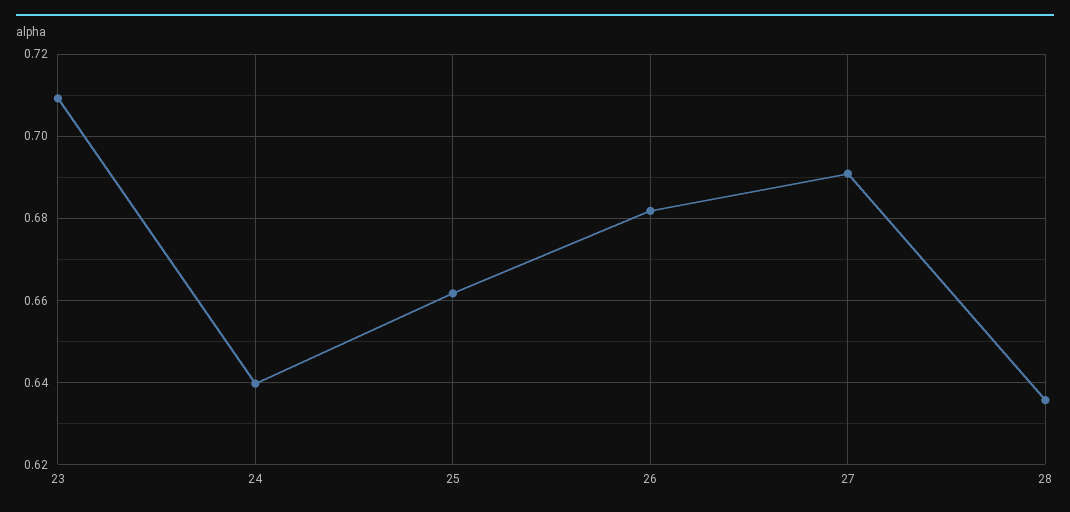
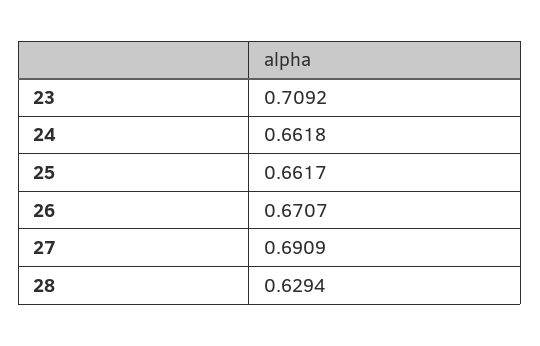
  {
    "23": 0.7092,
-   "24": 0.64,
+   "24": 0.6618,
    "25": 0.6617,
-   "26": 0.682,
+   "26": 0.6707,
    "27": 0.6909,
-   "28": 0.636
+   "28": 0.6294
  }

